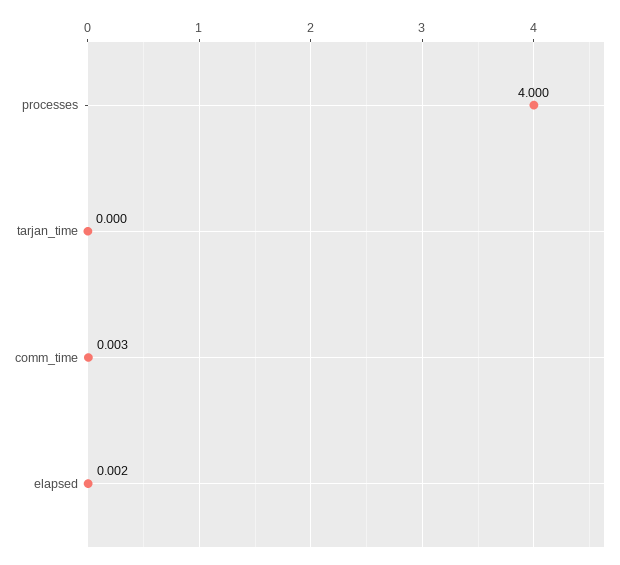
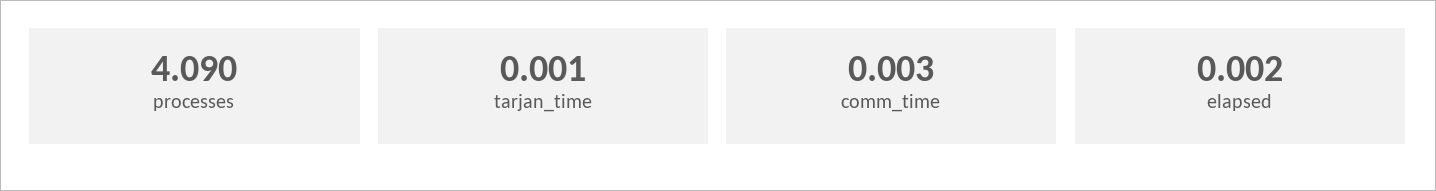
  {
-   "processes": 4,
+   "processes": 4.09,
-   "tarjan_time": 0,
+   "tarjan_time": 0.001,
    "comm_time": 0.003,
    "elapsed": 0.002
  }

